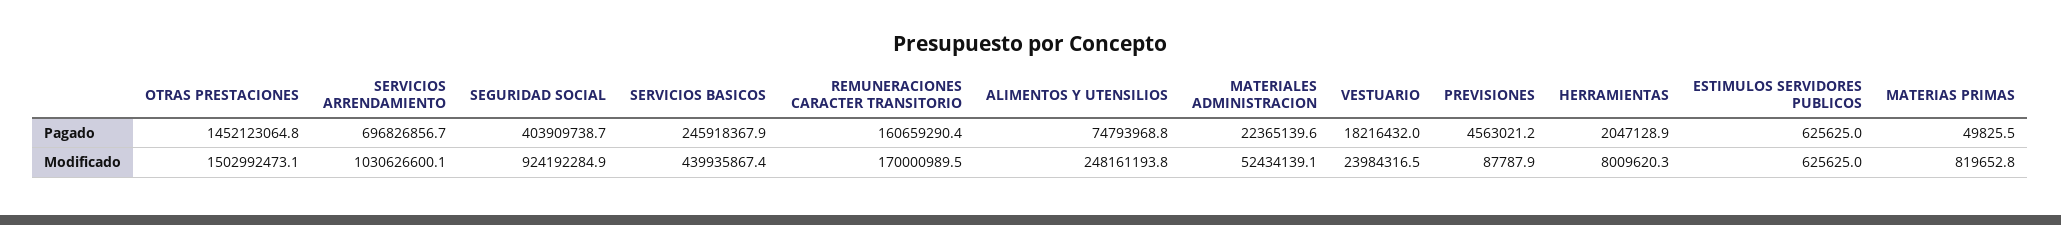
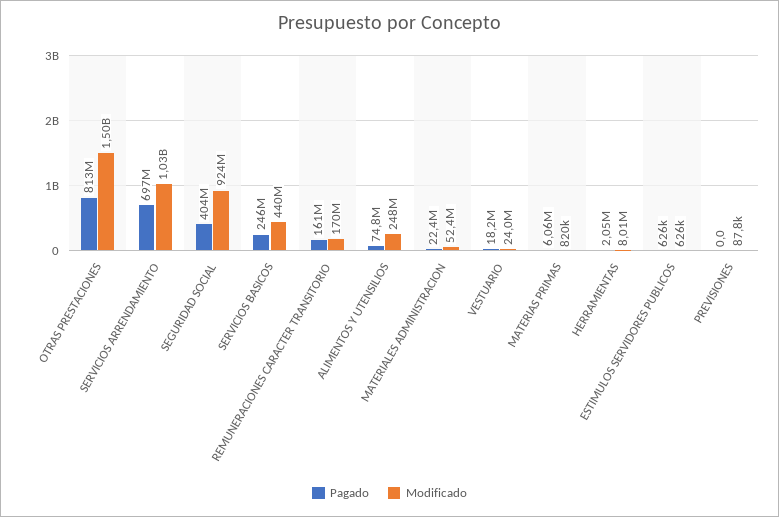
  {
    "Pagado": {
-     "OTRAS PRESTACIONES": 1452123064.8,
+     "OTRAS PRESTACIONES": 813000000,
      "SERVICIOS ARRENDAMIENTO": 696826856.7,
      "SEGURIDAD SOCIAL": 403909738.7,
      "SERVICIOS BASICOS": 245918367.9,
      "REMUNERACIONES CARACTER TRANSITORIO": 160659290.4,
      "ALIMENTOS Y UTENSILIOS": 74793968.8,
      "MATERIALES ADMINISTRACION": 22365139.6,
      "VESTUARIO": 18216432,
-     "PREVISIONES": 4563021.2,
+     "PREVISIONES": 0,
      "HERRAMIENTAS": 2047128.9,
      "ESTIMULOS SERVIDORES PUBLICOS": 625625,
-     "MATERIAS PRIMAS": 49825.5
+     "MATERIAS PRIMAS": 6060000
    },
    "Modificado": {
      "OTRAS PRESTACIONES": 1502992473.1,
      "SERVICIOS ARRENDAMIENTO": 1030626600.1,
      "SEGURIDAD SOCIAL": 924192284.9,
      "SERVICIOS BASICOS": 439935867.4,
      "REMUNERACIONES CARACTER TRANSITORIO": 170000989.5,
      "ALIMENTOS Y UTENSILIOS": 248161193.8,
      "MATERIALES ADMINISTRACION": 52434139.1,
      "VESTUARIO": 23984316.5,
      "PREVISIONES": 87787.9,
      "HERRAMIENTAS": 8009620.3,
      "ESTIMULOS SERVIDORES PUBLICOS": 625625,
      "MATERIAS PRIMAS": 819652.8
    }
  }

